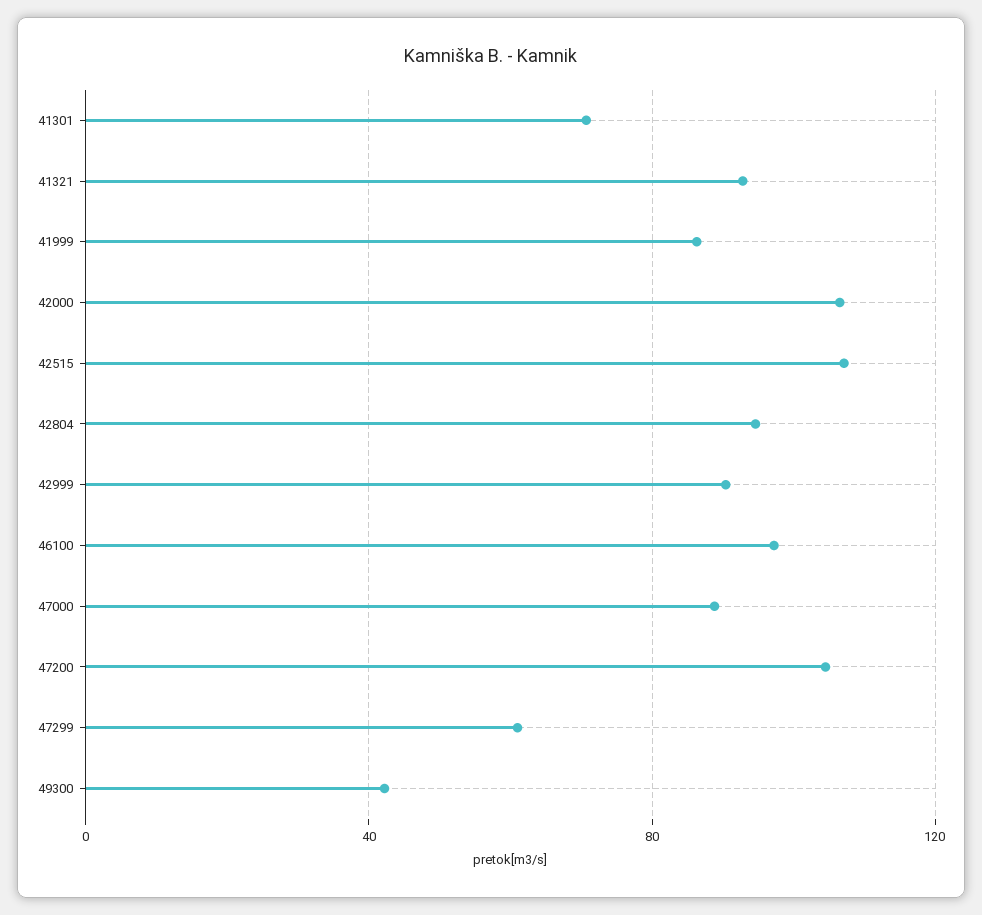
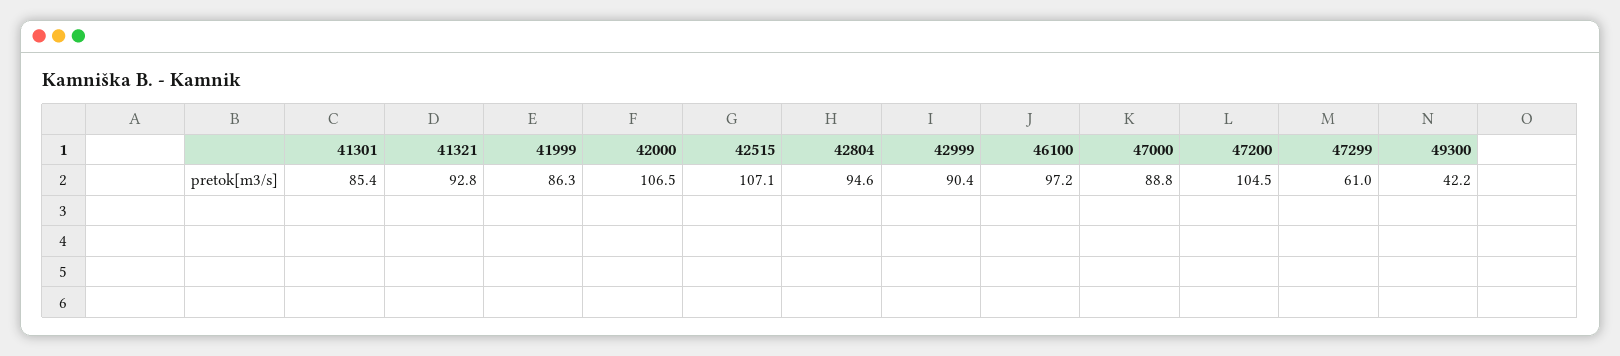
  {
-   "41301": 70,
+   "41301": 85.4,
    "41321": 92.8,
    "41999": 86.3,
    "42000": 106.5,
    "42515": 107.1,
    "42804": 94.6,
    "42999": 90.4,
    "46100": 97.2,
    "47000": 88.8,
    "47200": 104.5,
    "47299": 61,
    "49300": 42.2
  }

